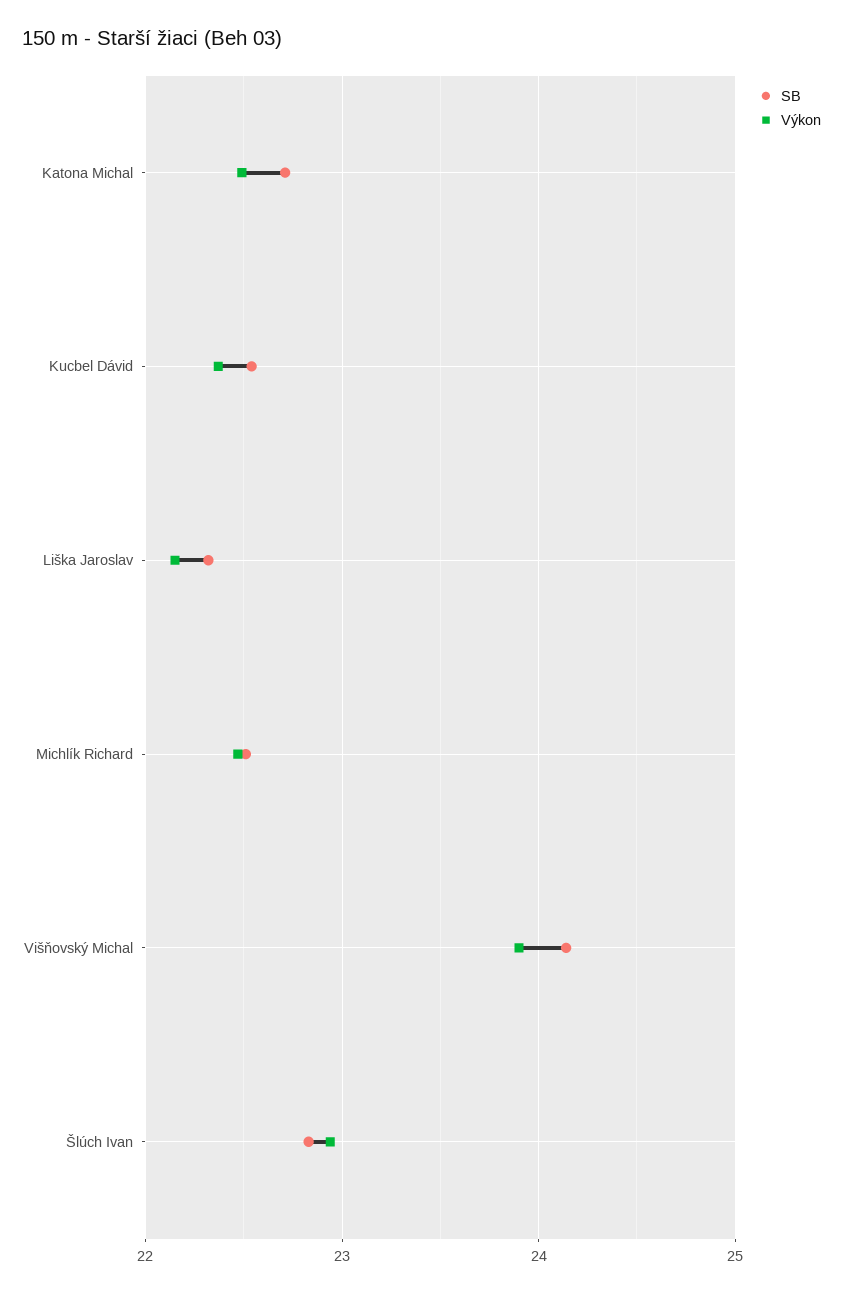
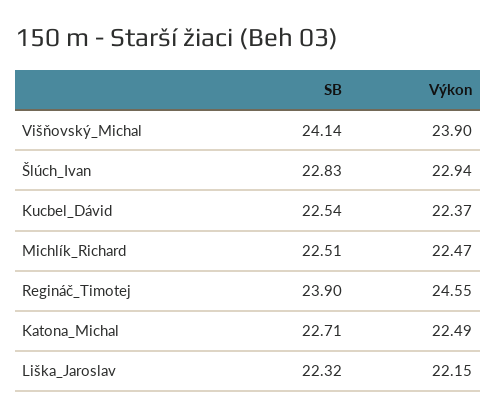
  {
    "SB": {
      "Katona Michal": 22.71,
      "Kucbel Dávid": 22.54,
      "Liška Jaroslav": 22.32,
      "Michlík Richard": 22.51,
      "Višňovský Michal": 24.14,
-     "Šlúch Ivan": 22.83
+     "Šlúch Ivan": 22.83,
+     "Regináč_Timotej": 23.9
    },
    "Výkon": {
      "Katona Michal": 22.49,
      "Kucbel Dávid": 22.37,
      "Liška Jaroslav": 22.15,
      "Michlík Richard": 22.47,
      "Višňovský Michal": 23.9,
-     "Šlúch Ivan": 22.94
+     "Šlúch Ivan": 22.94,
+     "Regináč_Timotej": 24.55
    }
  }

